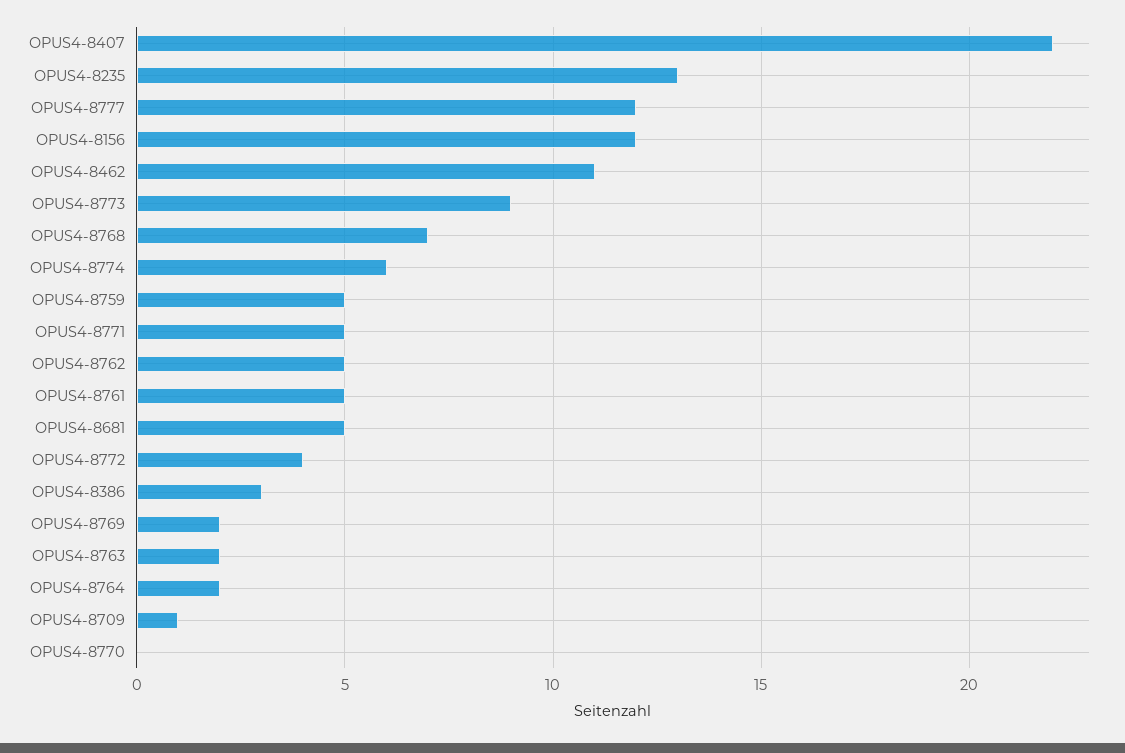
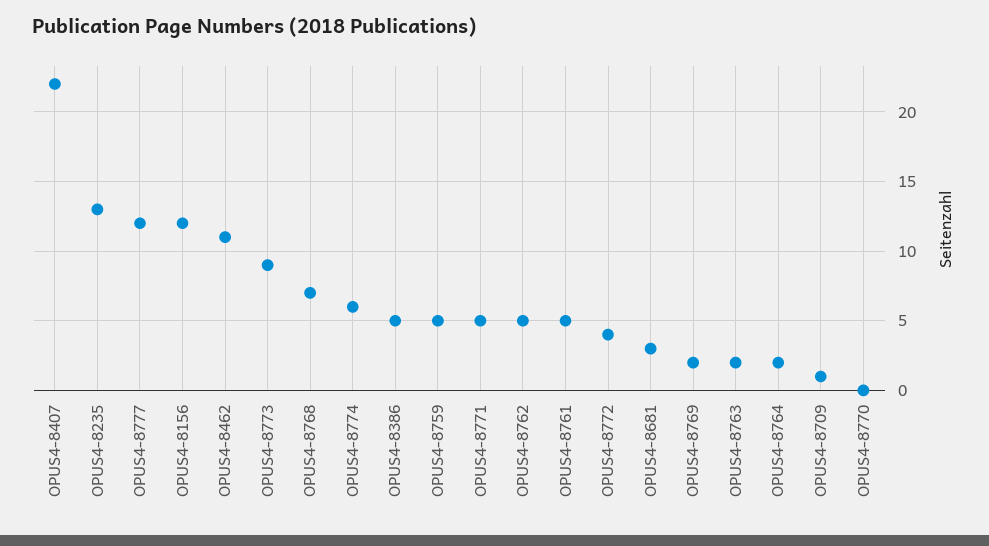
  {
    "OPUS4-8407": 22,
    "OPUS4-8235": 13,
    "OPUS4-8777": 12,
    "OPUS4-8156": 12,
    "OPUS4-8462": 11,
    "OPUS4-8773": 9,
    "OPUS4-8768": 7,
    "OPUS4-8774": 6,
    "OPUS4-8759": 5,
    "OPUS4-8771": 5,
    "OPUS4-8762": 5,
    "OPUS4-8761": 5,
-   "OPUS4-8681": 5,
+   "OPUS4-8681": 3,
    "OPUS4-8772": 4,
-   "OPUS4-8386": 3,
+   "OPUS4-8386": 5,
    "OPUS4-8769": 2,
    "OPUS4-8763": 2,
    "OPUS4-8764": 2,
    "OPUS4-8709": 1,
    "OPUS4-8770": 0
  }

